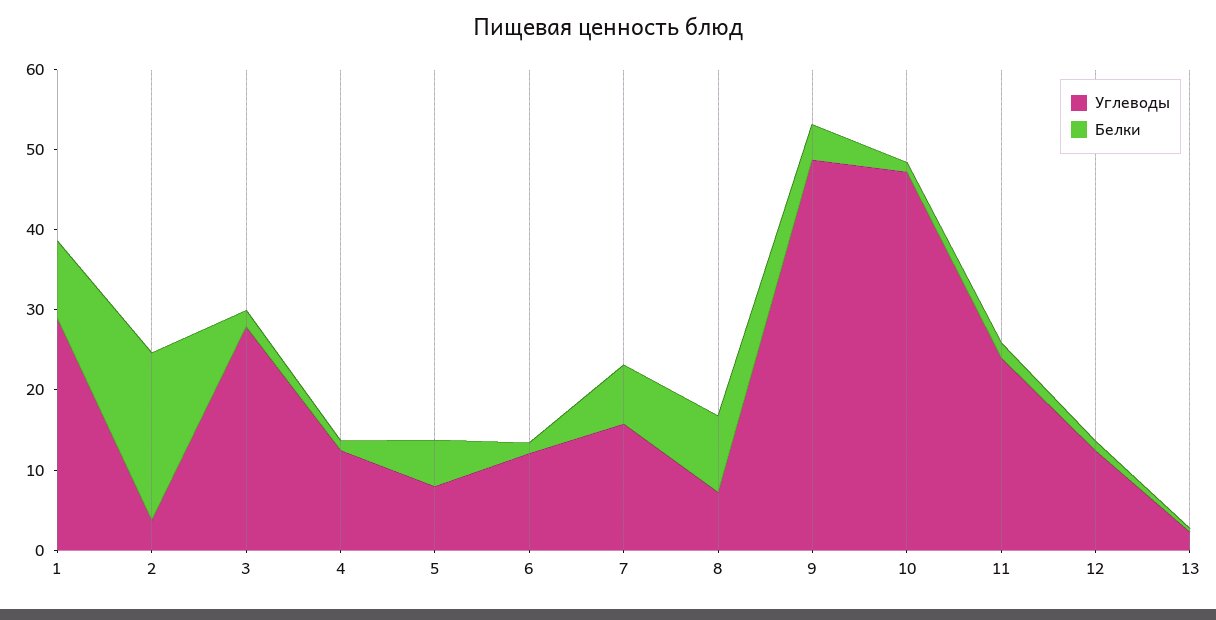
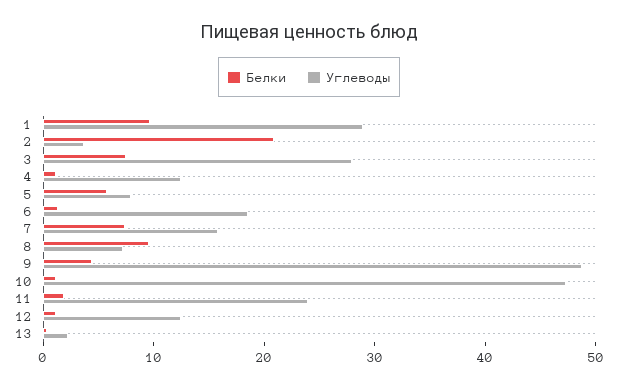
  {
    "Углеводы": {
      "1": 28,
      "2": 4,
      "3": 28,
      "4": 12,
      "5": 8,
-     "6": 12,
+     "6": 18,
      "7": 16,
      "8": 8,
      "9": 48,
      "10": 48,
      "11": 24,
      "12": 12,
      "13": 2
    },
    "Белки": {
      "1": 10,
      "2": 20,
-     "3": 2,
+     "3": 8,
      "4": 2,
      "5": 6,
      "6": 2,
      "7": 8,
      "8": 10,
      "9": 4,
      "10": 2,
      "11": 2,
      "12": 2,
      "13": 0
    }
  }

